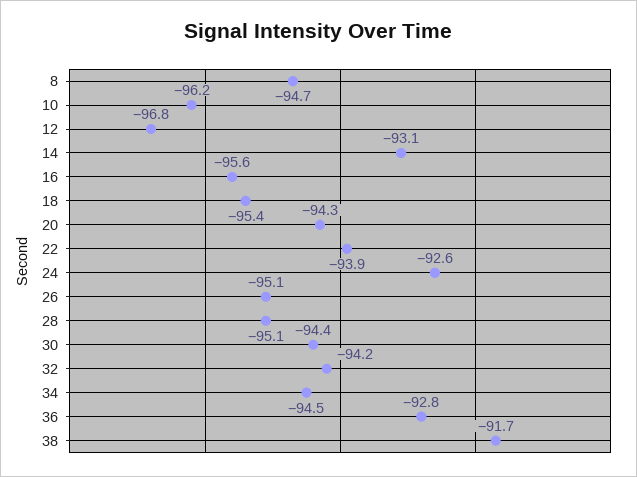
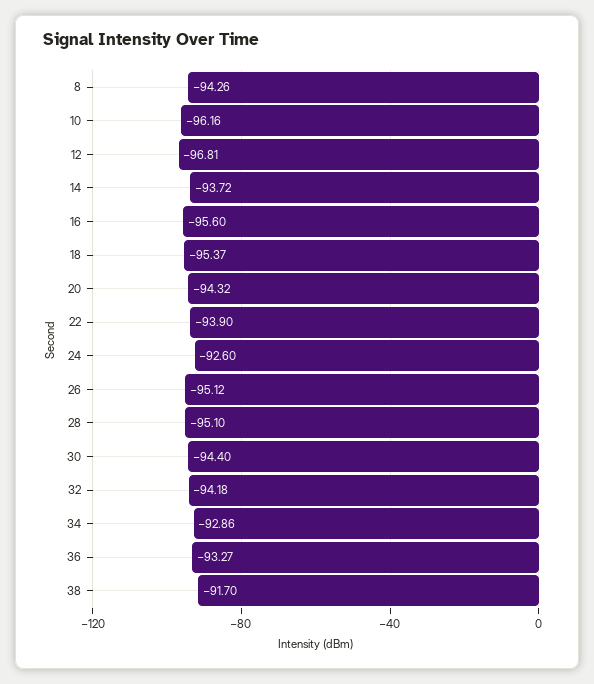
  {
-   "8": -94.7,
+   "8": -94.26,
    "10": -96.16,
    "12": -96.81,
-   "14": -93.1,
+   "14": -93.72,
    "16": -95.6,
    "18": -95.37,
    "20": -94.32,
    "22": -93.9,
    "24": -92.6,
    "26": -95.12,
    "28": -95.1,
    "30": -94.4,
    "32": -94.18,
-   "34": -94.5,
+   "34": -92.86,
-   "36": -92.8,
+   "36": -93.27,
    "38": -91.7
  }

